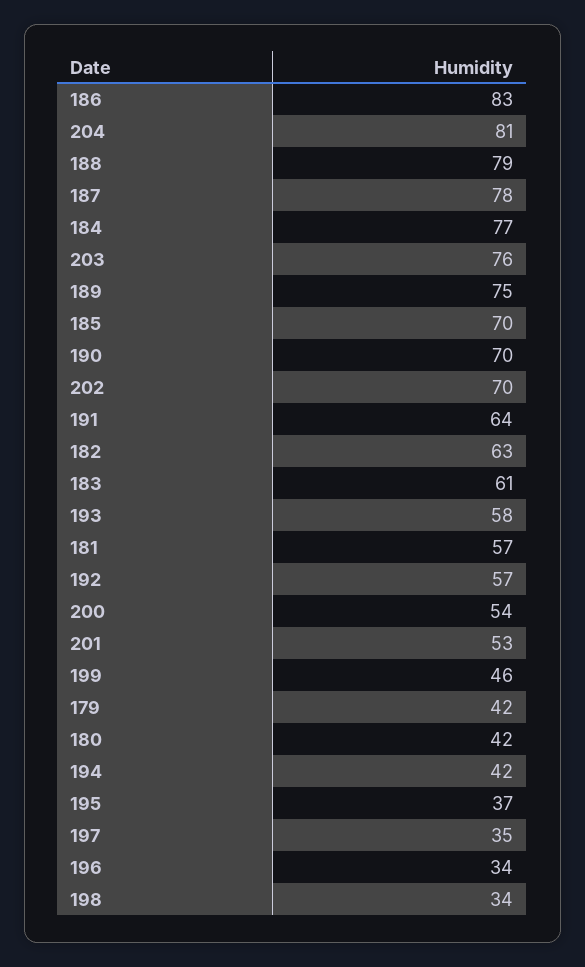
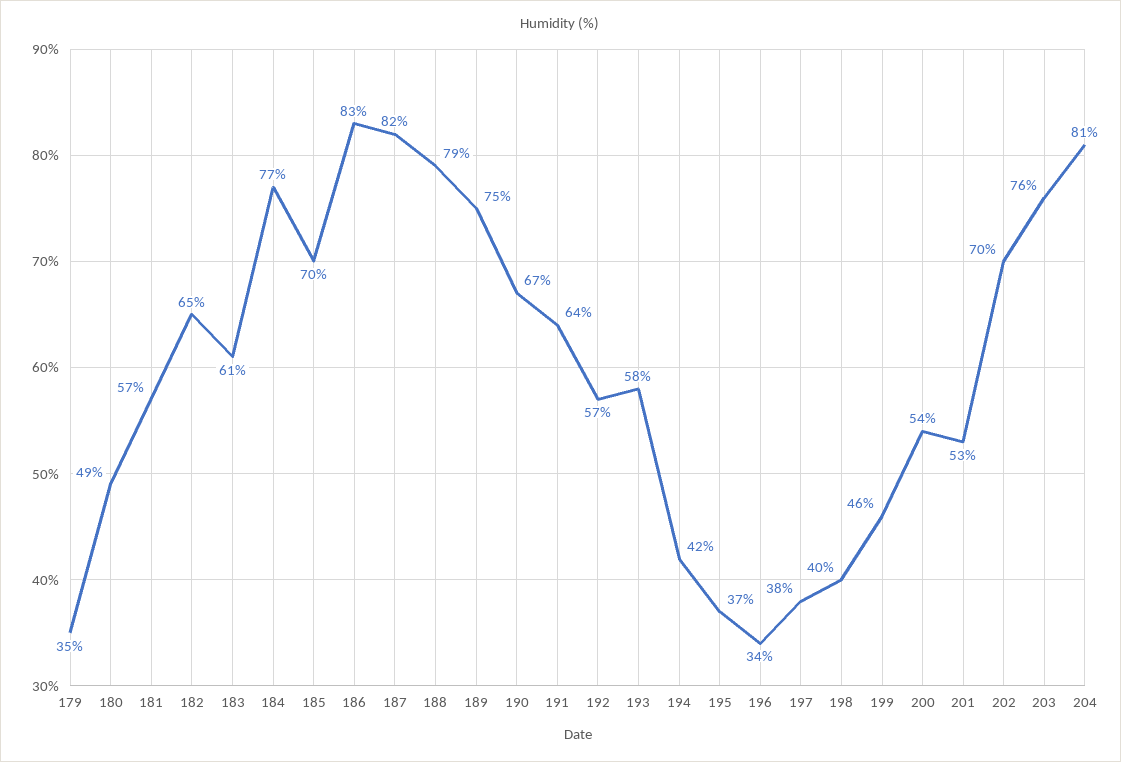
  {
    "186": 83,
    "204": 81,
    "188": 79,
-   "187": 78,
+   "187": 82,
    "184": 77,
    "203": 76,
    "189": 75,
    "185": 70,
-   "190": 70,
+   "190": 67,
    "202": 70,
    "191": 64,
-   "182": 63,
+   "182": 65,
    "183": 61,
    "193": 58,
    "181": 57,
    "192": 57,
    "200": 54,
    "201": 53,
    "199": 46,
-   "179": 42,
+   "179": 35,
-   "180": 42,
+   "180": 49,
    "194": 42,
    "195": 37,
-   "197": 35,
+   "197": 38,
    "196": 34,
-   "198": 34
+   "198": 40
  }

